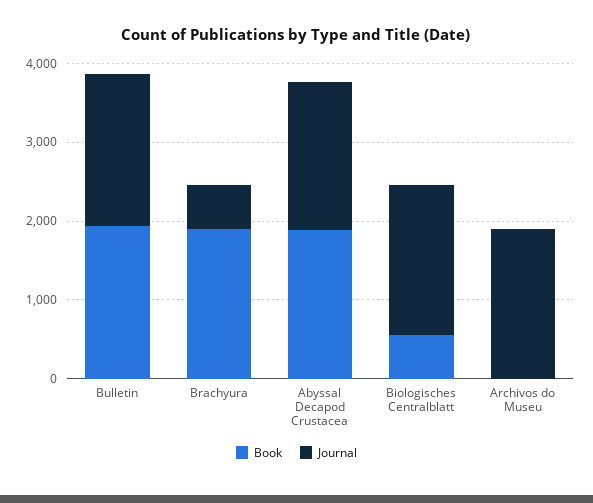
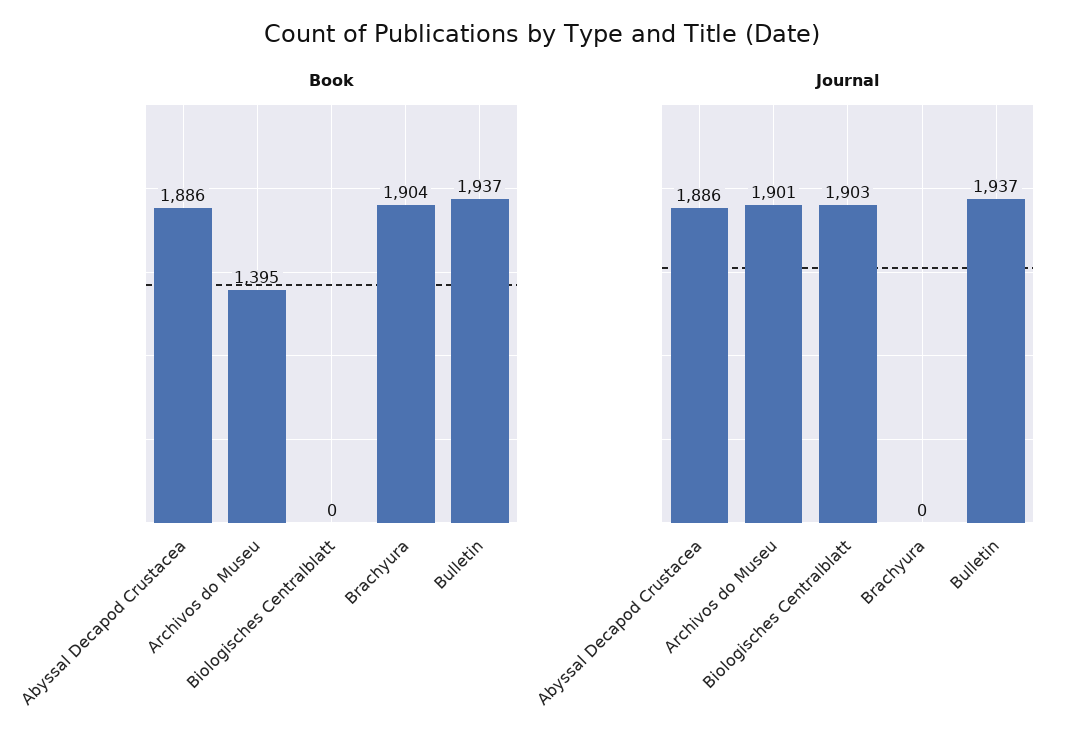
  {
    "Book": {
      "Bulletin": 1937,
      "Brachyura": 1904,
      "Abyssal Decapod Crustacea": 1886,
-     "Biologisches Centralblatt": 600,
+     "Biologisches Centralblatt": 0,
-     "Archivos do Museu": 0
+     "Archivos do Museu": 1395
    },
    "Journal": {
      "Bulletin": 1937,
-     "Brachyura": 600,
+     "Brachyura": 0,
      "Abyssal Decapod Crustacea": 1886,
      "Biologisches Centralblatt": 1903,
      "Archivos do Museu": 1901
    }
  }

